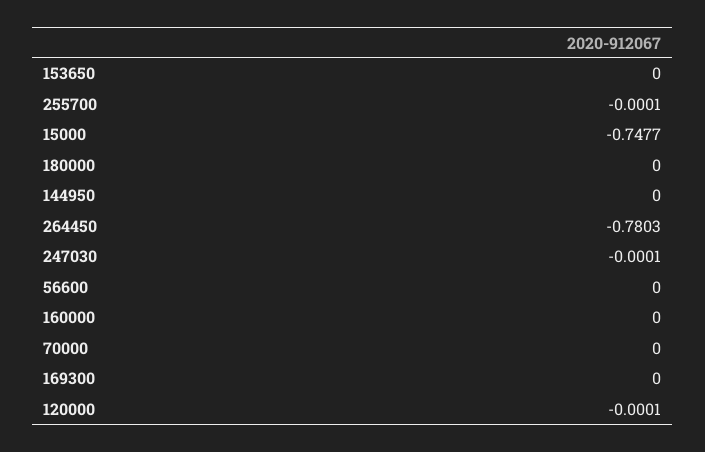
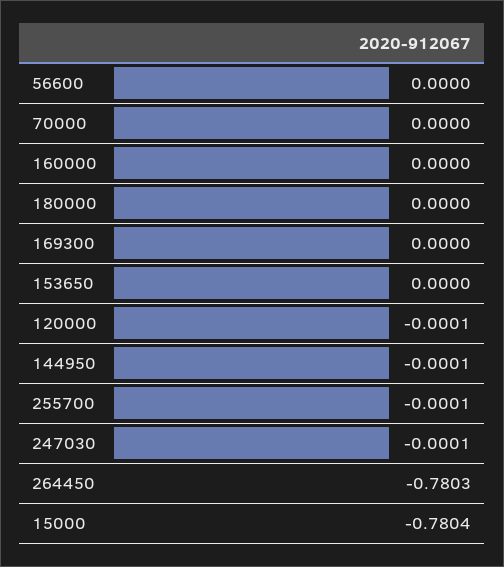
  {
    "153650": 0,
    "255700": -0.0001,
-   "15000": -0.7477,
+   "15000": -0.7804,
    "180000": 0,
-   "144950": 0,
+   "144950": -0.0001,
    "264450": -0.7803,
    "247030": -0.0001,
    "56600": 0,
    "160000": 0,
    "70000": 0,
    "169300": 0,
    "120000": -0.0001
  }

